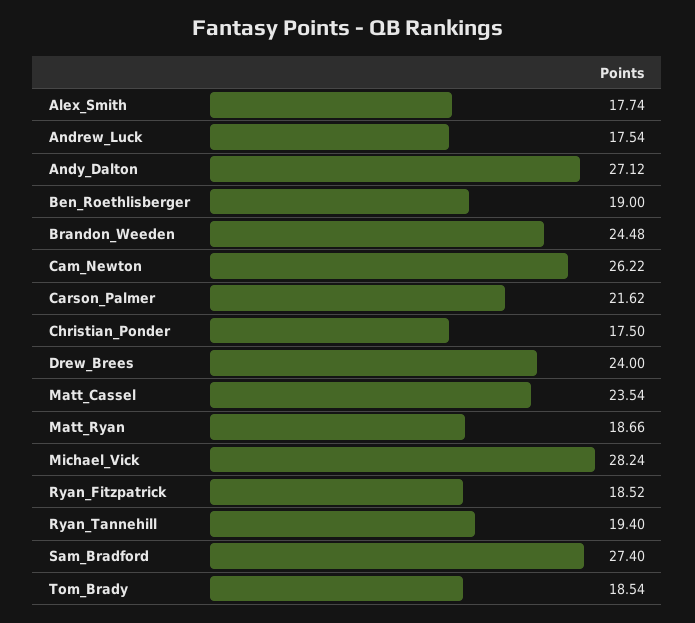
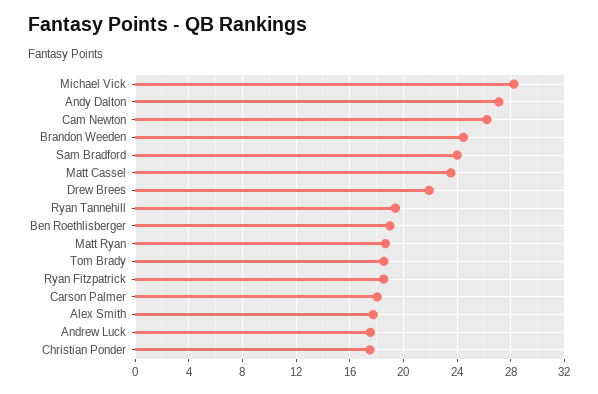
  {
    "Alex_Smith": 17.74,
    "Andrew_Luck": 17.54,
    "Andy_Dalton": 27.12,
    "Ben_Roethlisberger": 19,
    "Brandon_Weeden": 24.48,
    "Cam_Newton": 26.22,
-   "Carson_Palmer": 21.62,
+   "Carson_Palmer": 18,
    "Christian_Ponder": 17.5,
-   "Drew_Brees": 24,
+   "Drew_Brees": 22,
    "Matt_Cassel": 23.54,
    "Matt_Ryan": 18.66,
    "Michael_Vick": 28.24,
    "Ryan_Fitzpatrick": 18.52,
    "Ryan_Tannehill": 19.4,
-   "Sam_Bradford": 27.4,
+   "Sam_Bradford": 24,
    "Tom_Brady": 18.54
  }

